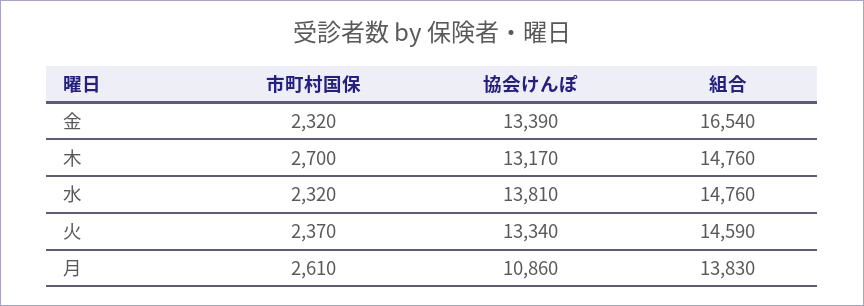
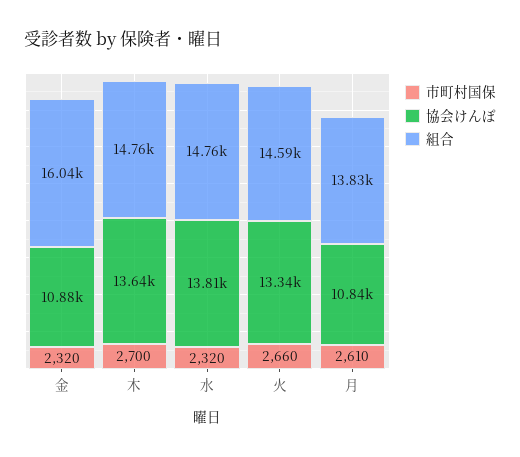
  {
    "市町村国保": {
      "金": 2320,
      "木": 2700,
      "水": 2320,
-     "火": 2370,
+     "火": 2660,
      "月": 2610
    },
    "協会けんぽ": {
-     "金": 13390,
+     "金": 10880,
-     "木": 13170,
+     "木": 13640,
      "水": 13810,
      "火": 13340,
-     "月": 10860
+     "月": 10840
    },
    "組合": {
-     "金": 16540,
+     "金": 16040,
      "木": 14760,
      "水": 14760,
      "火": 14590,
      "月": 13830
    }
  }

